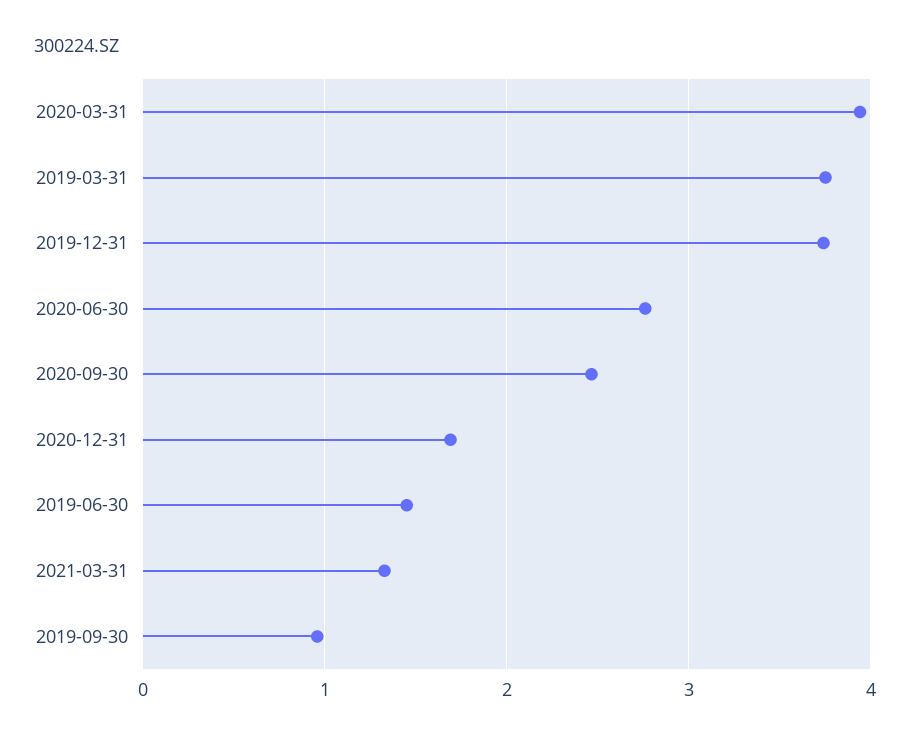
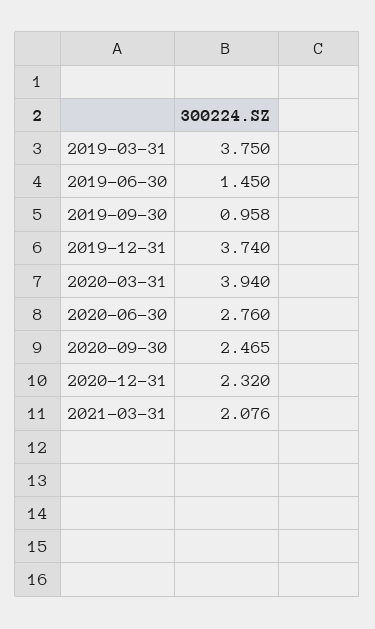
  {
    "2020-03-31": 3.94,
    "2019-03-31": 3.75,
    "2019-12-31": 3.74,
    "2020-06-30": 2.76,
    "2020-09-30": 2.465,
-   "2020-12-31": 1.7,
+   "2020-12-31": 2.32,
    "2019-06-30": 1.45,
-   "2021-03-31": 1.3,
+   "2021-03-31": 2.076,
    "2019-09-30": 0.958
  }

